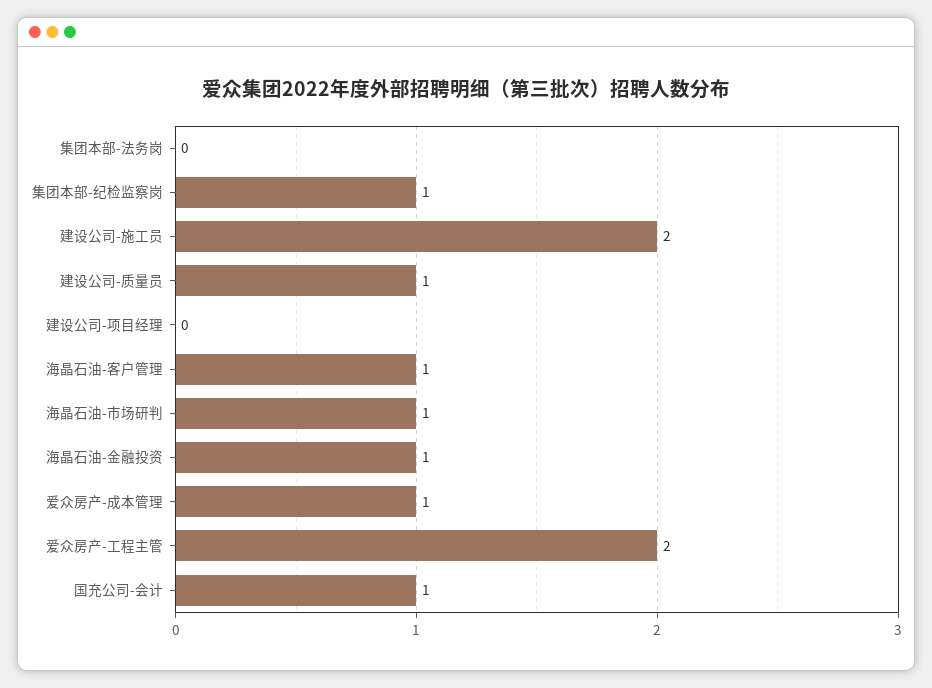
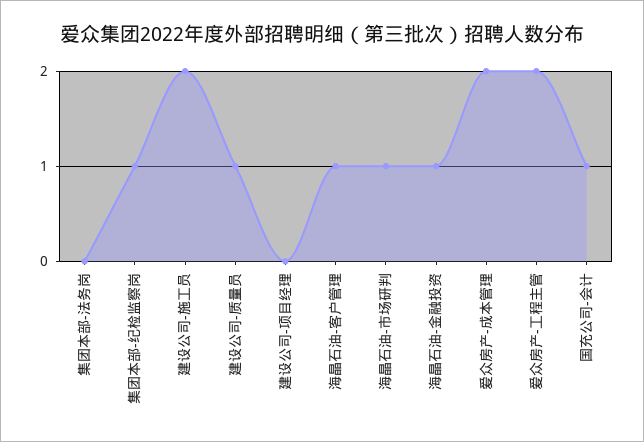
  {
    "集团本部-法务岗": 0,
    "集团本部-纪检监察岗": 1,
    "建设公司-施工员": 2,
    "建设公司-质量员": 1,
    "建设公司-项目经理": 0,
    "海晶石油-客户管理": 1,
    "海晶石油-市场研判": 1,
    "海晶石油-金融投资": 1,
-   "爱众房产-成本管理": 1,
+   "爱众房产-成本管理": 2,
    "爱众房产-工程主管": 2,
    "国充公司-会计": 1
  }

